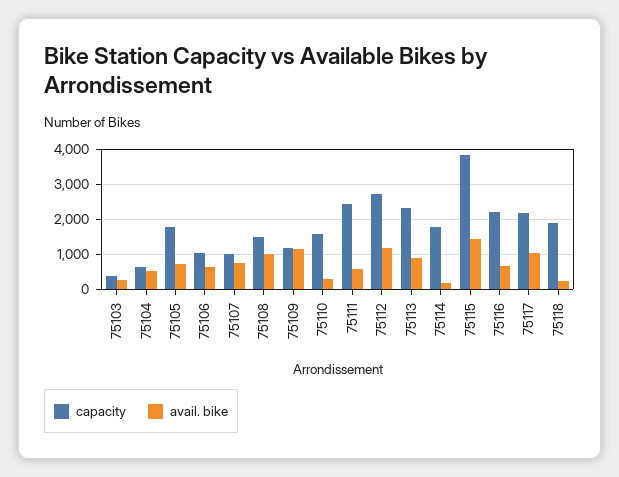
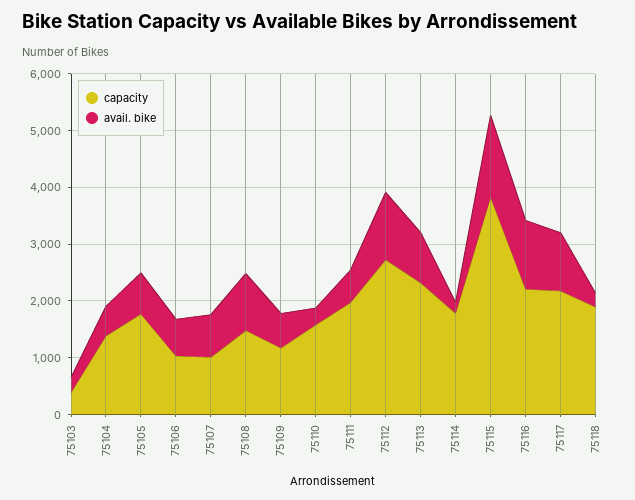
  {
    "capacity": {
      "75103": 400,
-     "75104": 600,
+     "75104": 1400,
      "75105": 1800,
      "75106": 1000,
      "75107": 1000,
      "75108": 1400,
      "75109": 1200,
      "75110": 1600,
-     "75111": 2400,
+     "75111": 2000,
      "75112": 2800,
      "75113": 2400,
      "75114": 1800,
      "75115": 3800,
      "75116": 2200,
      "75117": 2200,
      "75118": 1800
    },
    "avail. bike": {
      "75103": 200,
      "75104": 600,
      "75105": 800,
      "75106": 600,
      "75107": 800,
      "75108": 1000,
-     "75109": 1200,
+     "75109": 600,
      "75110": 200,
      "75111": 600,
      "75112": 1200,
      "75113": 800,
      "75114": 200,
      "75115": 1400,
-     "75116": 600,
+     "75116": 1200,
      "75117": 1000,
      "75118": 200
    }
  }

